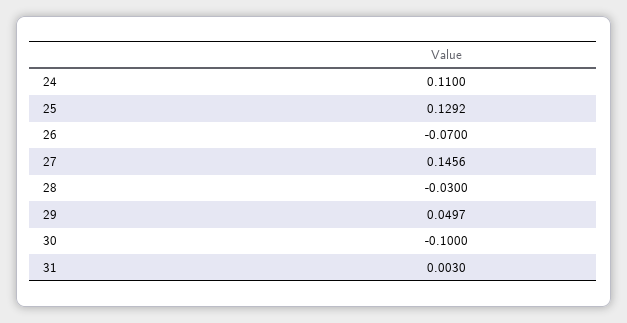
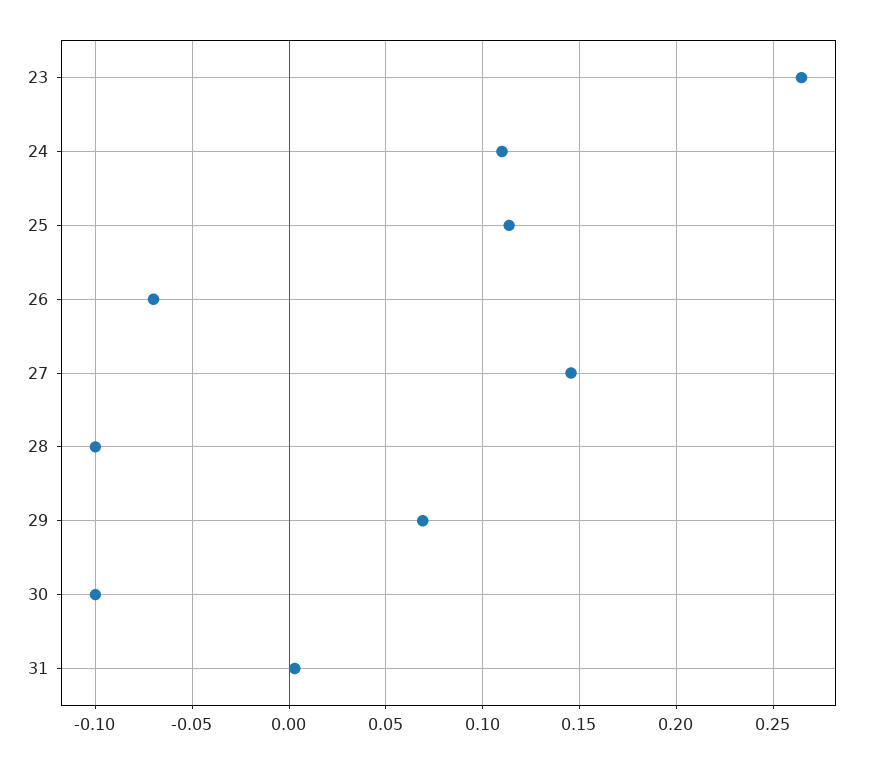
  {
    "24": 0.11,
-   "25": 0.1292,
+   "25": 0.115,
    "26": -0.07,
    "27": 0.1456,
-   "28": -0.03,
+   "28": -0.1,
-   "29": 0.0497,
+   "29": 0.07,
    "30": -0.1,
-   "31": 0.003
+   "31": 0.003,
+   "23": 0.265
  }

